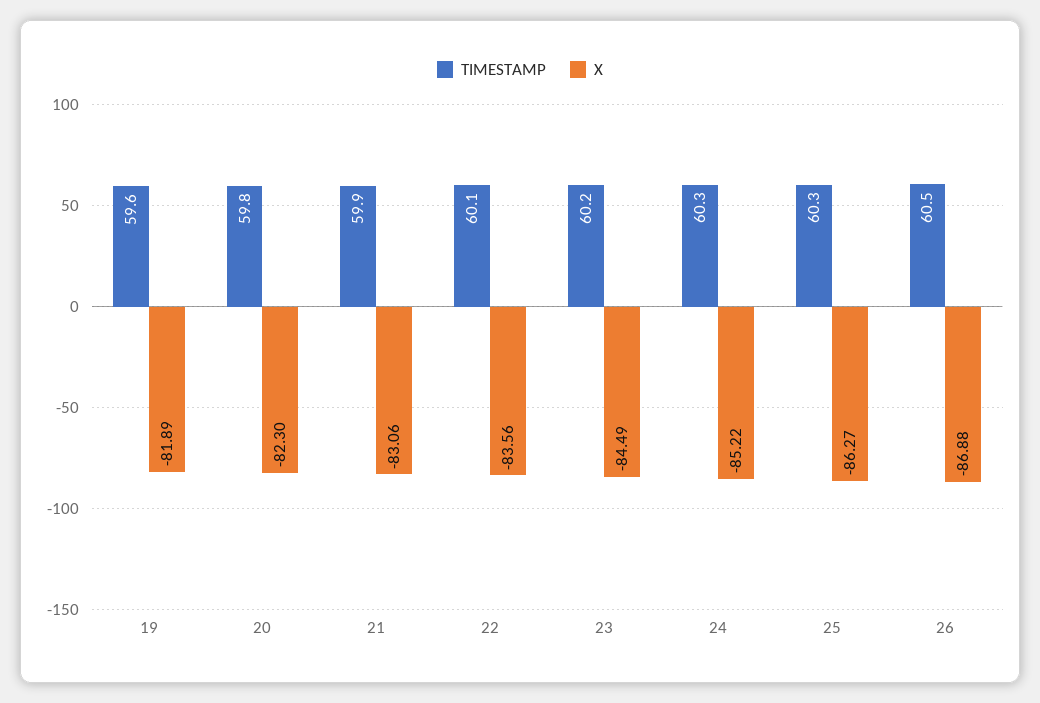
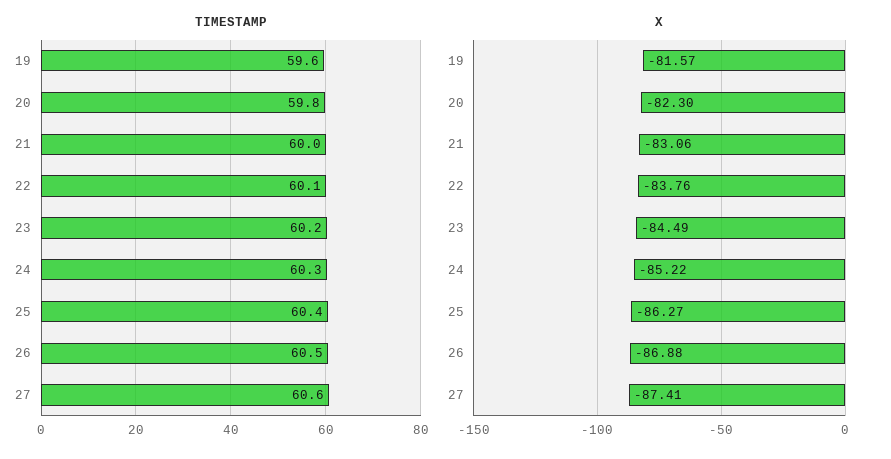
  {
    "TIMESTAMP": {
      "19": 59.6,
      "20": 59.8,
-     "21": 59.9,
+     "21": 60,
      "22": 60.1,
      "23": 60.2,
      "24": 60.3,
-     "25": 60.3,
+     "25": 60.4,
-     "26": 60.5
+     "26": 60.5,
+     "27": 60.6
    },
    "X": {
-     "19": -81.89,
+     "19": -81.57,
      "20": -82.3,
      "21": -83.06,
-     "22": -83.56,
+     "22": -83.76,
      "23": -84.49,
      "24": -85.22,
      "25": -86.27,
-     "26": -86.88
+     "26": -86.88,
+     "27": -87.41
    }
  }

